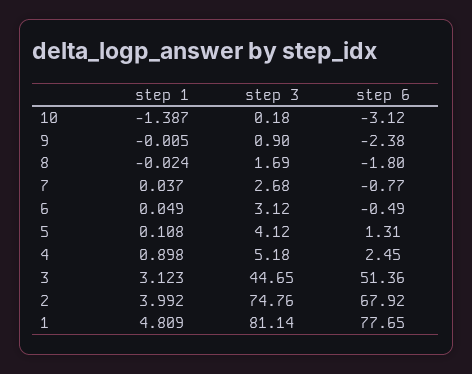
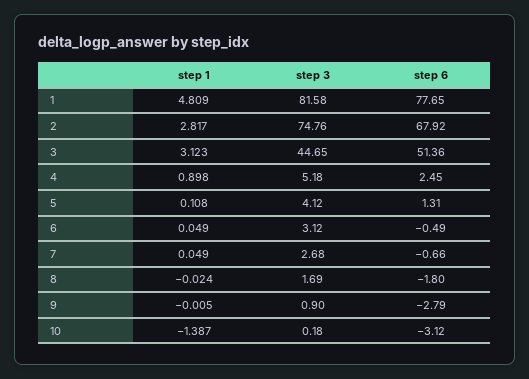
  {
    "step 1": {
      "10": -1.387,
      "9": -0.005,
      "8": -0.024,
-     "7": 0.037,
+     "7": 0.049,
      "6": 0.049,
      "5": 0.108,
      "4": 0.898,
      "3": 3.123,
-     "2": 3.992,
+     "2": 2.817,
      "1": 4.809
    },
    "step 3": {
      "10": 0.18,
      "9": 0.9,
      "8": 1.69,
      "7": 2.68,
      "6": 3.12,
      "5": 4.12,
      "4": 5.18,
      "3": 44.65,
      "2": 74.76,
-     "1": 81.14
+     "1": 81.58
    },
    "step 6": {
      "10": -3.12,
-     "9": -2.38,
+     "9": -2.79,
      "8": -1.8,
-     "7": -0.77,
+     "7": -0.66,
      "6": -0.49,
      "5": 1.31,
      "4": 2.45,
      "3": 51.36,
      "2": 67.92,
      "1": 77.65
    }
  }

